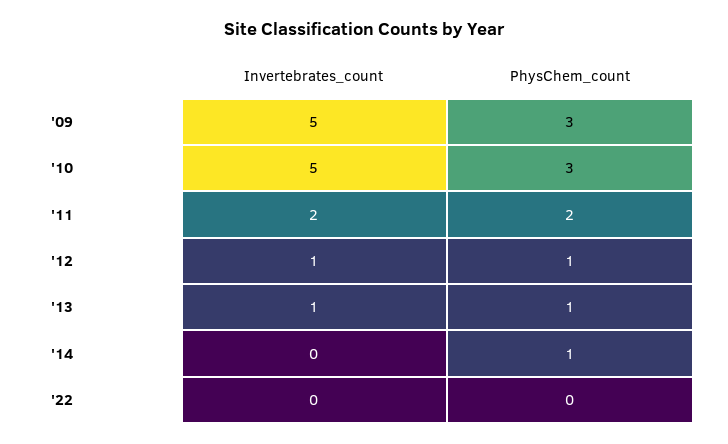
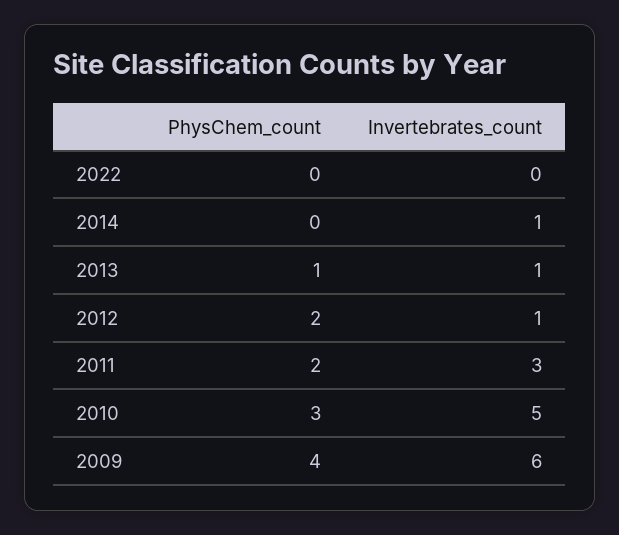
  {
    "Invertebrates_count": {
-     "'09": 5,
+     "'09": 6,
      "'10": 5,
-     "'11": 2,
+     "'11": 3,
      "'12": 1,
      "'13": 1,
-     "'14": 0,
+     "'14": 1,
      "'22": 0
    },
    "PhysChem_count": {
-     "'09": 3,
+     "'09": 4,
      "'10": 3,
      "'11": 2,
-     "'12": 1,
+     "'12": 2,
      "'13": 1,
-     "'14": 1,
+     "'14": 0,
      "'22": 0
    }
  }

